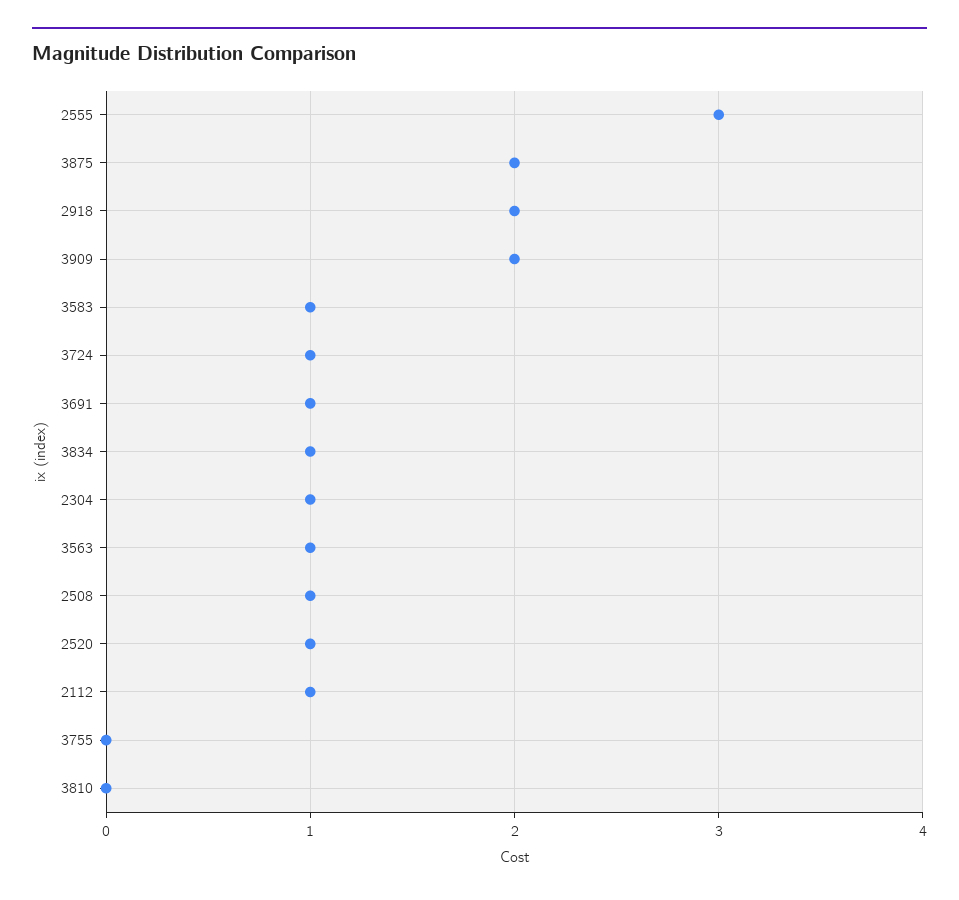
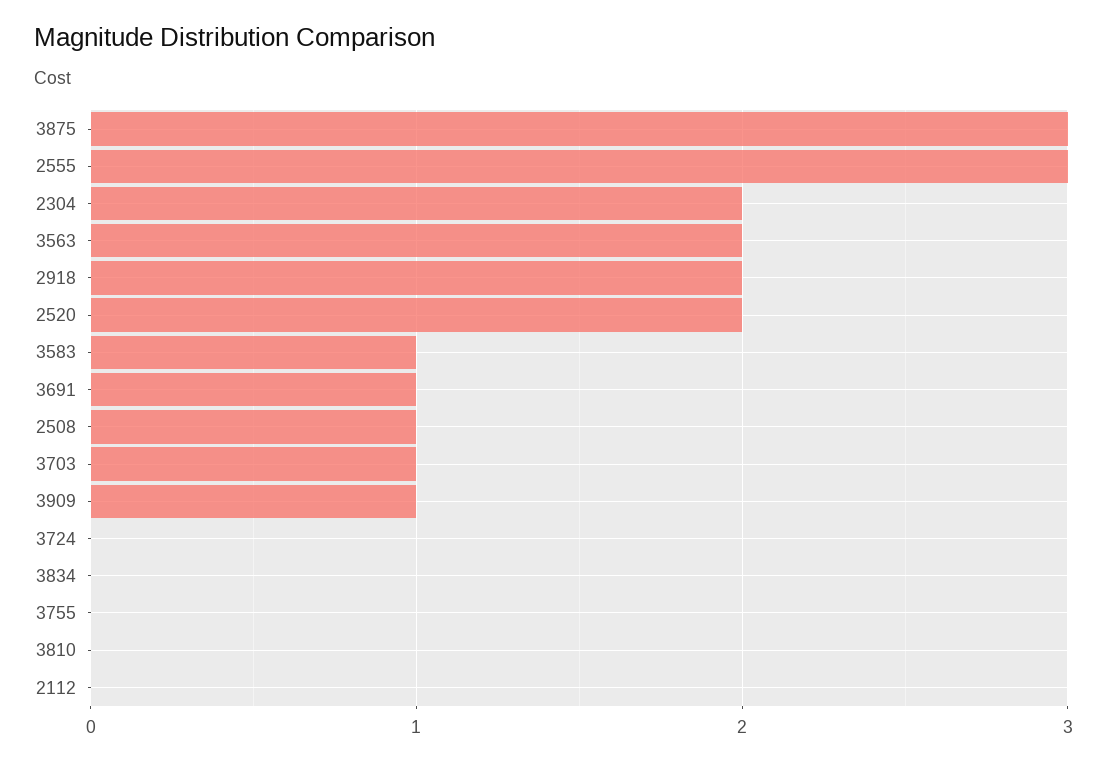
  {
    "2555": 3,
-   "3875": 2,
+   "3875": 3,
    "2918": 2,
-   "3909": 2,
+   "3909": 1,
    "3583": 1,
-   "3724": 1,
+   "3724": 0,
    "3691": 1,
-   "3834": 1,
+   "3834": 0,
-   "2304": 1,
+   "2304": 2,
-   "3563": 1,
+   "3563": 2,
    "2508": 1,
-   "2520": 1,
+   "2520": 2,
-   "2112": 1,
+   "2112": 0,
    "3755": 0,
-   "3810": 0
+   "3810": 0,
+   "3703": 1
  }

